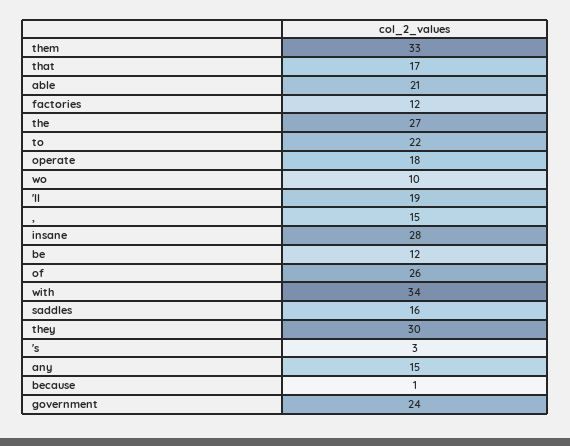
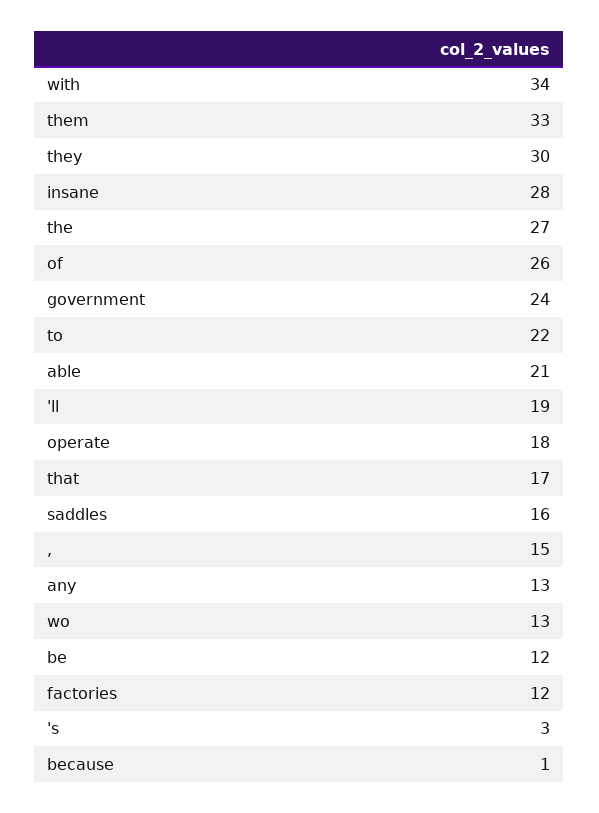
  {
    "them": 33,
    "that": 17,
    "able": 21,
    "factories": 12,
    "the": 27,
    "to": 22,
    "operate": 18,
-   "wo": 10,
+   "wo": 13,
    "'ll": 19,
    ",": 15,
    "insane": 28,
    "be": 12,
    "of": 26,
    "with": 34,
    "saddles": 16,
    "they": 30,
    "'s": 3,
-   "any": 15,
+   "any": 13,
    "because": 1,
    "government": 24
  }

